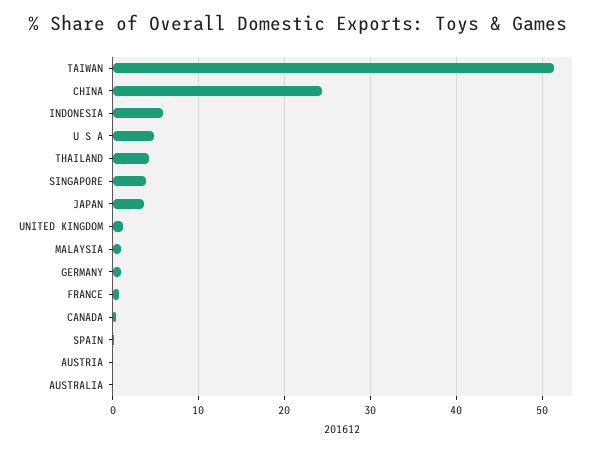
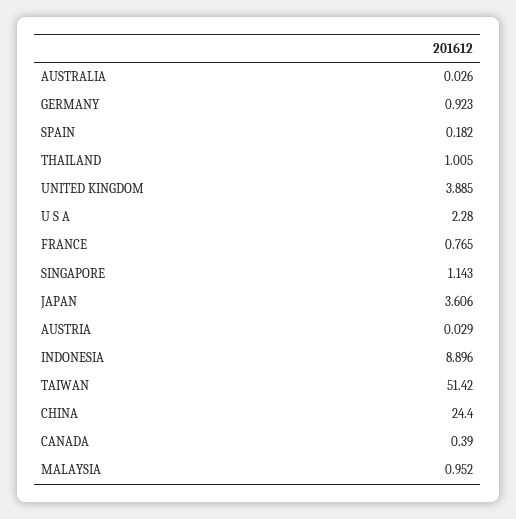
  {
    "TAIWAN": 51.42,
    "CHINA": 24.4,
-   "INDONESIA": 6,
+   "INDONESIA": 8.896,
-   "U S A": 5,
+   "U S A": 2.28,
-   "THAILAND": 4,
+   "THAILAND": 1.005,
-   "SINGAPORE": 4,
+   "SINGAPORE": 1.143,
    "JAPAN": 3.606,
-   "UNITED KINGDOM": 1,
+   "UNITED KINGDOM": 3.885,
    "MALAYSIA": 0.952,
    "GERMANY": 0.923,
    "FRANCE": 0.765,
    "CANADA": 0.39,
    "SPAIN": 0.182,
    "AUSTRIA": 0.029,
    "AUSTRALIA": 0.026
  }

